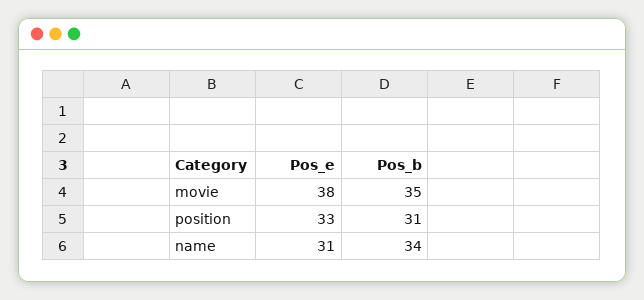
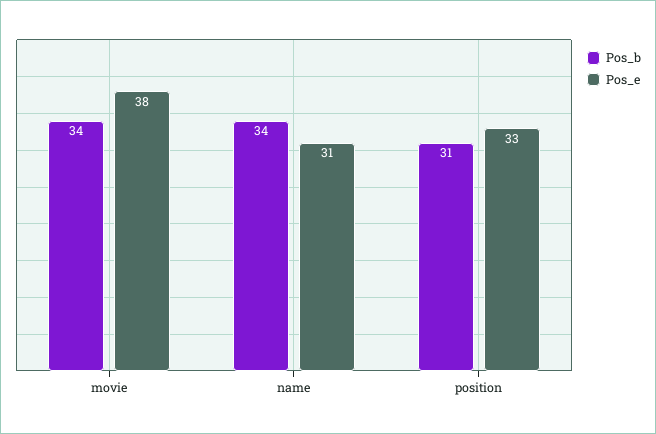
  {
    "Pos_e": {
      "movie": 38,
      "position": 33,
      "name": 31
    },
    "Pos_b": {
-     "movie": 35,
+     "movie": 34,
      "position": 31,
      "name": 34
    }
  }

